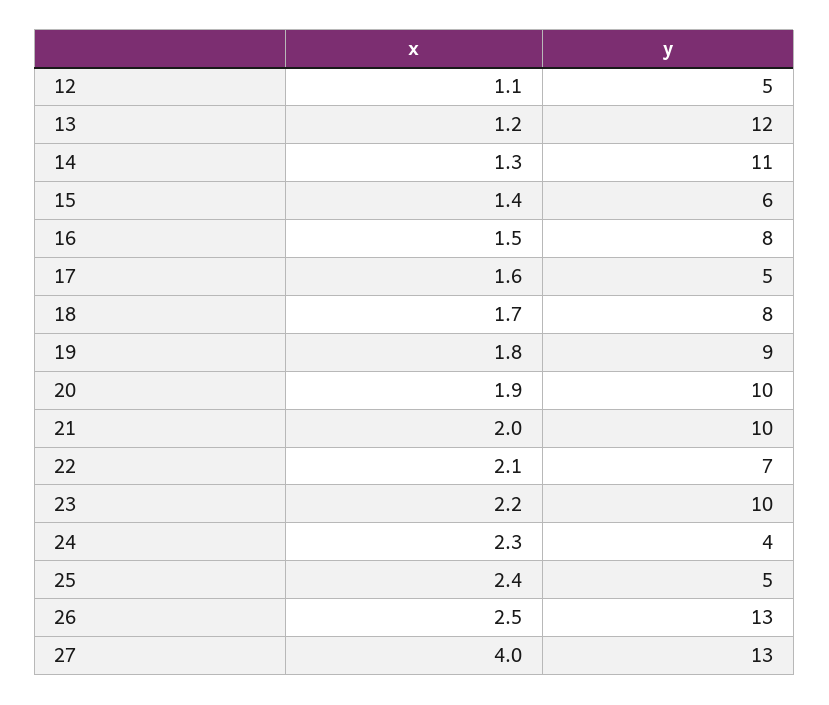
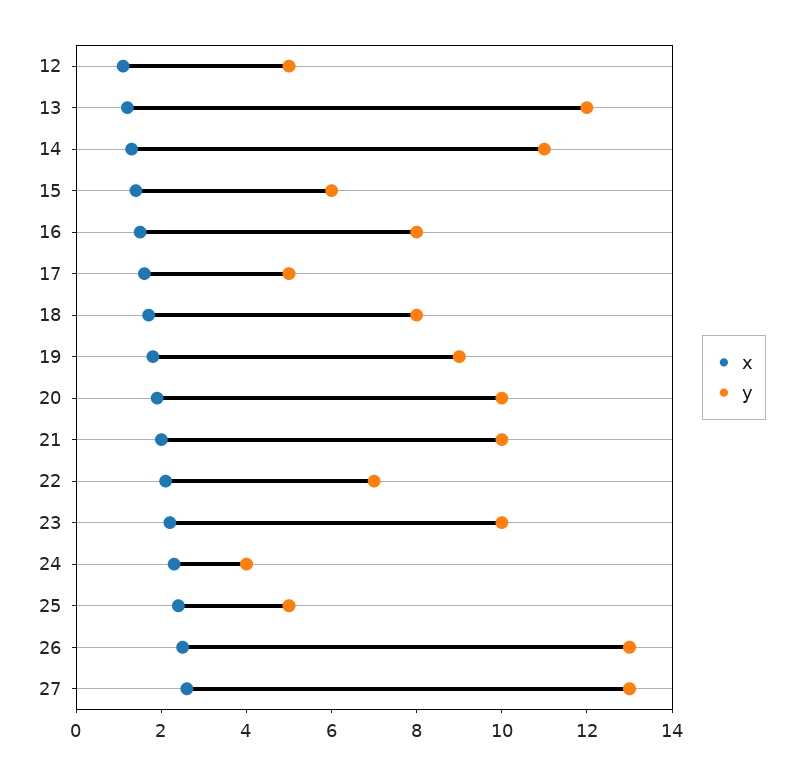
  {
    "x": {
      "12": 1.1,
      "13": 1.2,
      "14": 1.3,
      "15": 1.4,
      "16": 1.5,
      "17": 1.6,
      "18": 1.7,
      "19": 1.8,
      "20": 1.9,
      "21": 2,
      "22": 2.1,
      "23": 2.2,
      "24": 2.3,
      "25": 2.4,
      "26": 2.5,
-     "27": 4
+     "27": 2.5
    },
    "y": {
      "12": 5,
      "13": 12,
      "14": 11,
      "15": 6,
      "16": 8,
      "17": 5,
      "18": 8,
      "19": 9,
      "20": 10,
      "21": 10,
      "22": 7,
      "23": 10,
      "24": 4,
      "25": 5,
      "26": 13,
      "27": 13
    }
  }

